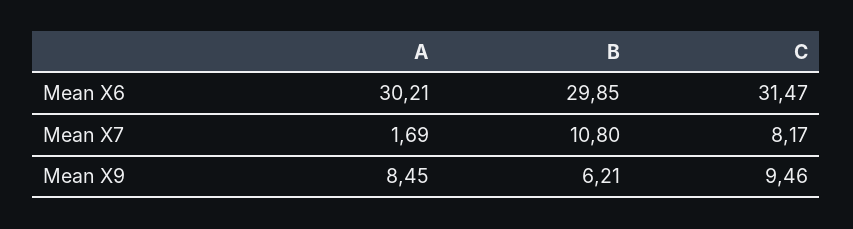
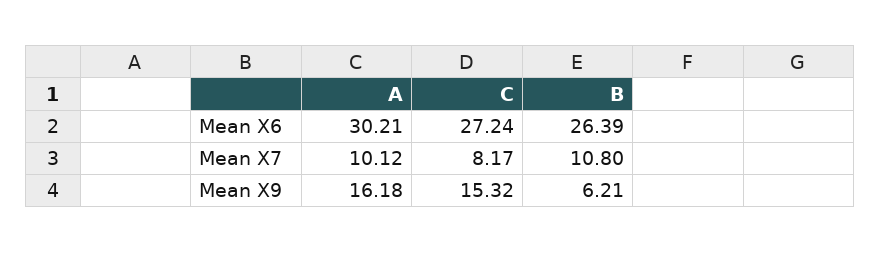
  {
    "A": {
      "Mean X6": 30.21,
-     "Mean X7": 1.69,
+     "Mean X7": 10.12,
-     "Mean X9": 8.45
+     "Mean X9": 16.18
    },
    "B": {
-     "Mean X6": 29.85,
+     "Mean X6": 26.39,
      "Mean X7": 10.8,
      "Mean X9": 6.21
    },
    "C": {
-     "Mean X6": 31.47,
+     "Mean X6": 27.24,
      "Mean X7": 8.17,
-     "Mean X9": 9.46
+     "Mean X9": 15.32
    }
  }

